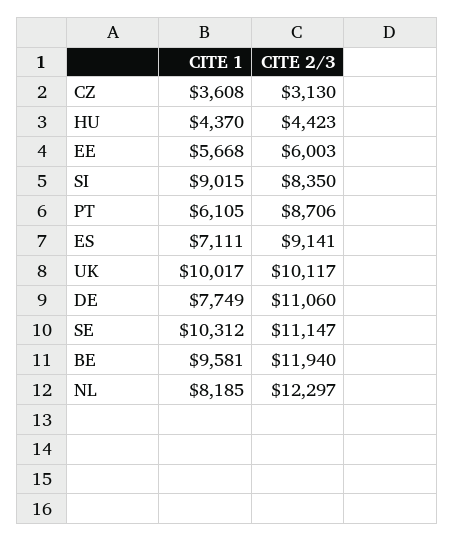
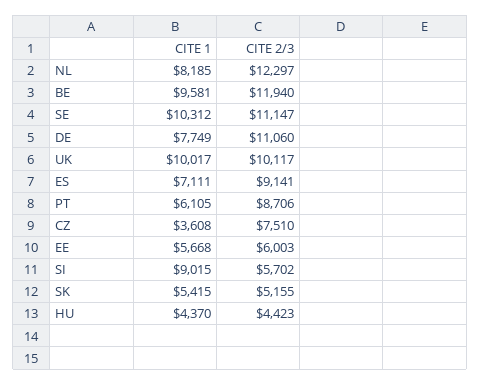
  {
    "CITE 1": {
      "CZ": 3608,
      "HU": 4370,
      "EE": 5668,
      "SI": 9015,
      "PT": 6105,
      "ES": 7111,
      "UK": 10017,
      "DE": 7749,
      "SE": 10312,
      "BE": 9581,
-     "NL": 8185
+     "NL": 8185,
+     "SK": 5415
    },
    "CITE 2/3": {
-     "CZ": 3130,
+     "CZ": 7510,
      "HU": 4423,
      "EE": 6003,
-     "SI": 8350,
+     "SI": 5702,
      "PT": 8706,
      "ES": 9141,
      "UK": 10117,
      "DE": 11060,
      "SE": 11147,
      "BE": 11940,
-     "NL": 12297
+     "NL": 12297,
+     "SK": 5155
    }
  }

